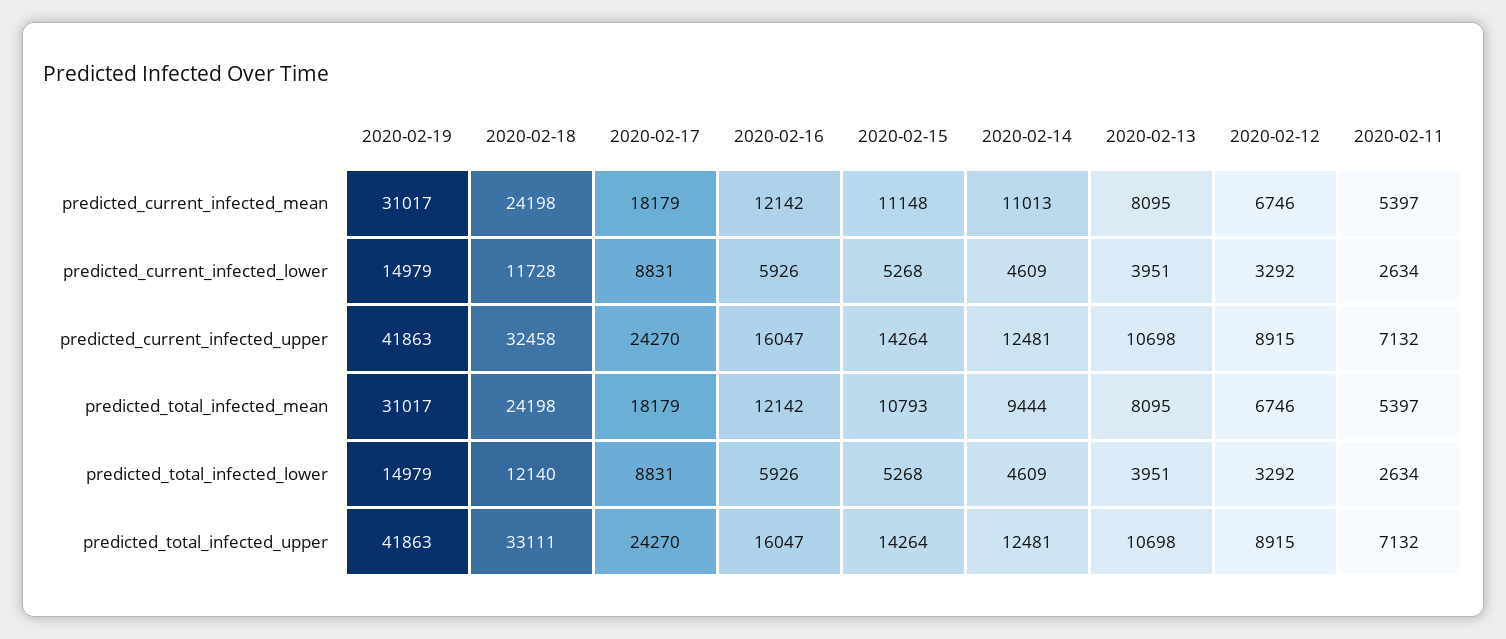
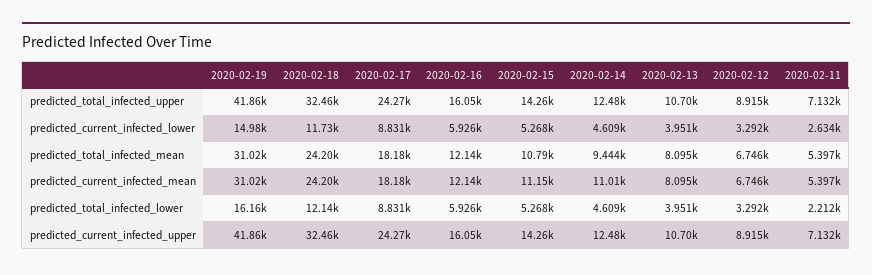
  {
    "2020-02-19": {
      "predicted_current_infected_mean": 31017,
      "predicted_current_infected_lower": 14979,
      "predicted_current_infected_upper": 41863,
      "predicted_total_infected_mean": 31017,
-     "predicted_total_infected_lower": 14979,
+     "predicted_total_infected_lower": 16160,
      "predicted_total_infected_upper": 41863
    },
    "2020-02-18": {
      "predicted_current_infected_mean": 24198,
      "predicted_current_infected_lower": 11728,
      "predicted_current_infected_upper": 32458,
      "predicted_total_infected_mean": 24198,
      "predicted_total_infected_lower": 12140,
-     "predicted_total_infected_upper": 33111
+     "predicted_total_infected_upper": 32460
    },
    "2020-02-17": {
      "predicted_current_infected_mean": 18179,
      "predicted_current_infected_lower": 8831,
      "predicted_current_infected_upper": 24270,
      "predicted_total_infected_mean": 18179,
      "predicted_total_infected_lower": 8831,
      "predicted_total_infected_upper": 24270
    },
    "2020-02-16": {
      "predicted_current_infected_mean": 12142,
      "predicted_current_infected_lower": 5926,
      "predicted_current_infected_upper": 16047,
      "predicted_total_infected_mean": 12142,
      "predicted_total_infected_lower": 5926,
      "predicted_total_infected_upper": 16047
    },
    "2020-02-15": {
      "predicted_current_infected_mean": 11148,
      "predicted_current_infected_lower": 5268,
      "predicted_current_infected_upper": 14264,
      "predicted_total_infected_mean": 10793,
      "predicted_total_infected_lower": 5268,
      "predicted_total_infected_upper": 14264
    },
    "2020-02-14": {
      "predicted_current_infected_mean": 11013,
      "predicted_current_infected_lower": 4609,
      "predicted_current_infected_upper": 12481,
      "predicted_total_infected_mean": 9444,
      "predicted_total_infected_lower": 4609,
      "predicted_total_infected_upper": 12481
    },
    "2020-02-13": {
      "predicted_current_infected_mean": 8095,
      "predicted_current_infected_lower": 3951,
      "predicted_current_infected_upper": 10698,
      "predicted_total_infected_mean": 8095,
      "predicted_total_infected_lower": 3951,
      "predicted_total_infected_upper": 10698
    },
    "2020-02-12": {
      "predicted_current_infected_mean": 6746,
      "predicted_current_infected_lower": 3292,
      "predicted_current_infected_upper": 8915,
      "predicted_total_infected_mean": 6746,
      "predicted_total_infected_lower": 3292,
      "predicted_total_infected_upper": 8915
    },
    "2020-02-11": {
      "predicted_current_infected_mean": 5397,
      "predicted_current_infected_lower": 2634,
      "predicted_current_infected_upper": 7132,
      "predicted_total_infected_mean": 5397,
-     "predicted_total_infected_lower": 2634,
+     "predicted_total_infected_lower": 2212,
      "predicted_total_infected_upper": 7132
    }
  }

